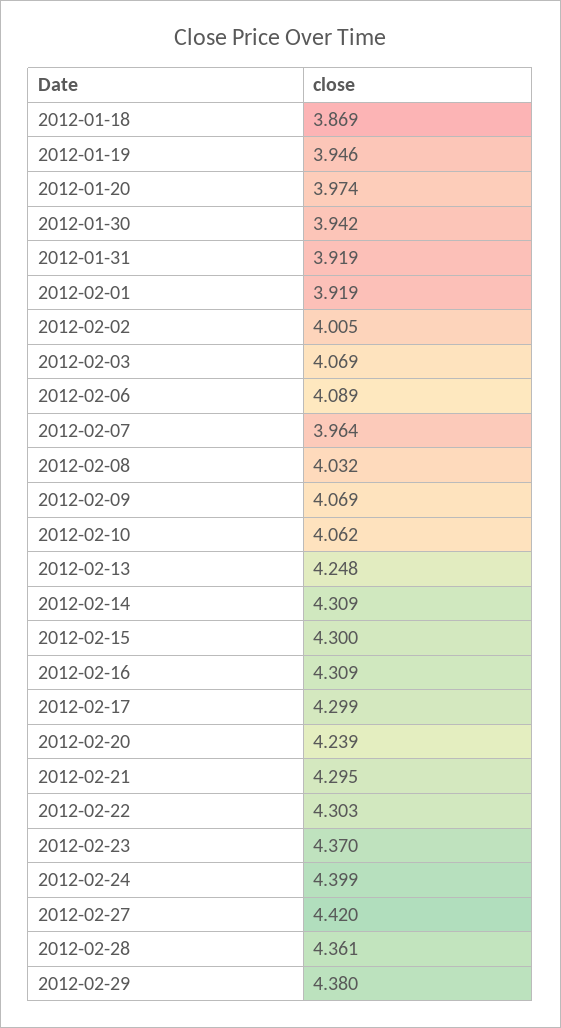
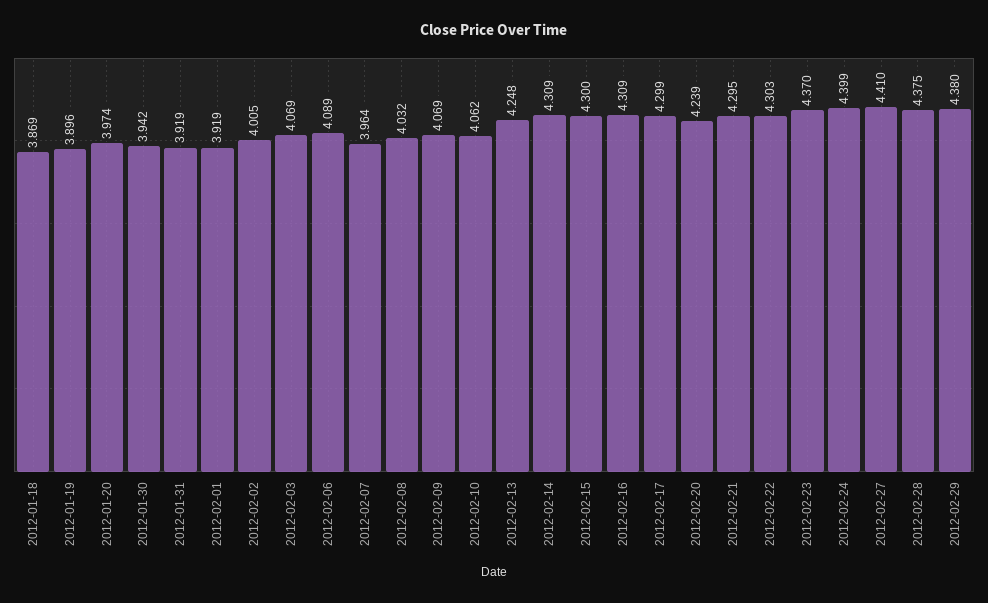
  {
    "2012-01-18": 3.869,
-   "2012-01-19": 3.946,
+   "2012-01-19": 3.896,
    "2012-01-20": 3.974,
    "2012-01-30": 3.942,
    "2012-01-31": 3.919,
    "2012-02-01": 3.919,
    "2012-02-02": 4.005,
    "2012-02-03": 4.069,
    "2012-02-06": 4.089,
    "2012-02-07": 3.964,
    "2012-02-08": 4.032,
    "2012-02-09": 4.069,
    "2012-02-10": 4.062,
    "2012-02-13": 4.248,
    "2012-02-14": 4.309,
    "2012-02-15": 4.3,
    "2012-02-16": 4.309,
    "2012-02-17": 4.299,
    "2012-02-20": 4.239,
    "2012-02-21": 4.295,
    "2012-02-22": 4.303,
    "2012-02-23": 4.37,
    "2012-02-24": 4.399,
-   "2012-02-27": 4.42,
+   "2012-02-27": 4.41,
-   "2012-02-28": 4.361,
+   "2012-02-28": 4.375,
    "2012-02-29": 4.38
  }

